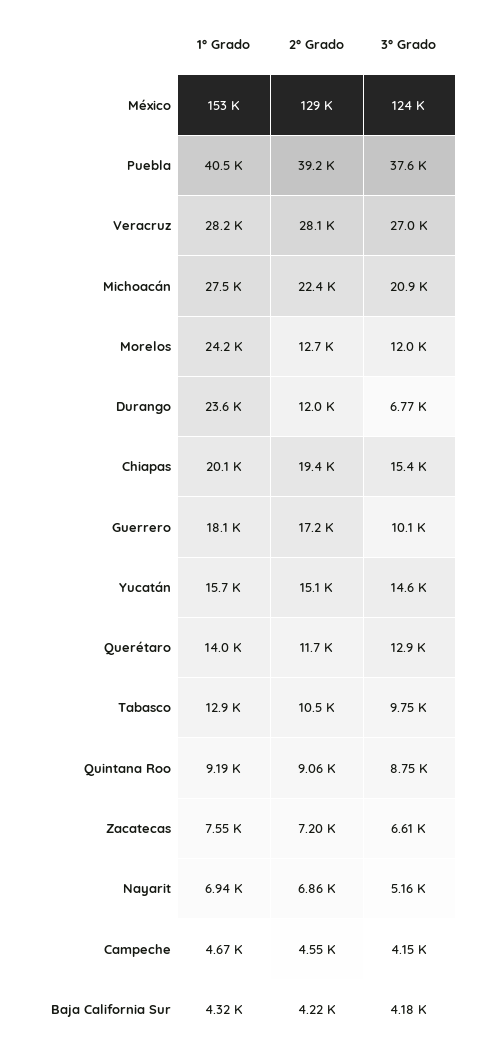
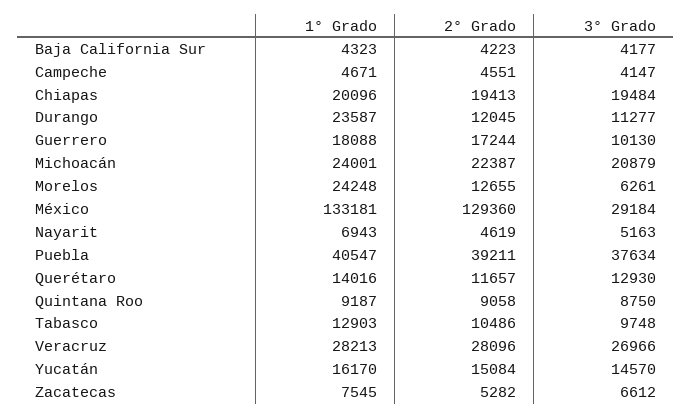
  {
    "1° Grado": {
-     "México": 153000,
+     "México": 133181,
      "Puebla": 40547,
      "Veracruz": 28213,
-     "Michoacán": 27500,
+     "Michoacán": 24001,
      "Morelos": 24248,
      "Durango": 23587,
      "Chiapas": 20096,
      "Guerrero": 18088,
-     "Yucatán": 15700,
+     "Yucatán": 16170,
      "Querétaro": 14016,
      "Tabasco": 12903,
      "Quintana Roo": 9187,
      "Zacatecas": 7545,
      "Nayarit": 6943,
      "Campeche": 4671,
      "Baja California Sur": 4323
    },
    "2° Grado": {
      "México": 129360,
      "Puebla": 39211,
      "Veracruz": 28096,
      "Michoacán": 22387,
      "Morelos": 12655,
      "Durango": 12045,
      "Chiapas": 19413,
      "Guerrero": 17244,
      "Yucatán": 15084,
      "Querétaro": 11657,
      "Tabasco": 10486,
      "Quintana Roo": 9058,
-     "Zacatecas": 7200,
+     "Zacatecas": 5282,
-     "Nayarit": 6860,
+     "Nayarit": 4619,
      "Campeche": 4551,
      "Baja California Sur": 4223
    },
    "3° Grado": {
-     "México": 124000,
+     "México": 29184,
      "Puebla": 37634,
      "Veracruz": 26966,
      "Michoacán": 20879,
-     "Morelos": 12000,
+     "Morelos": 6261,
-     "Durango": 6770,
+     "Durango": 11277,
-     "Chiapas": 15400,
+     "Chiapas": 19484,
      "Guerrero": 10130,
      "Yucatán": 14570,
      "Querétaro": 12930,
      "Tabasco": 9748,
      "Quintana Roo": 8750,
      "Zacatecas": 6612,
      "Nayarit": 5163,
      "Campeche": 4147,
      "Baja California Sur": 4177
    }
  }

